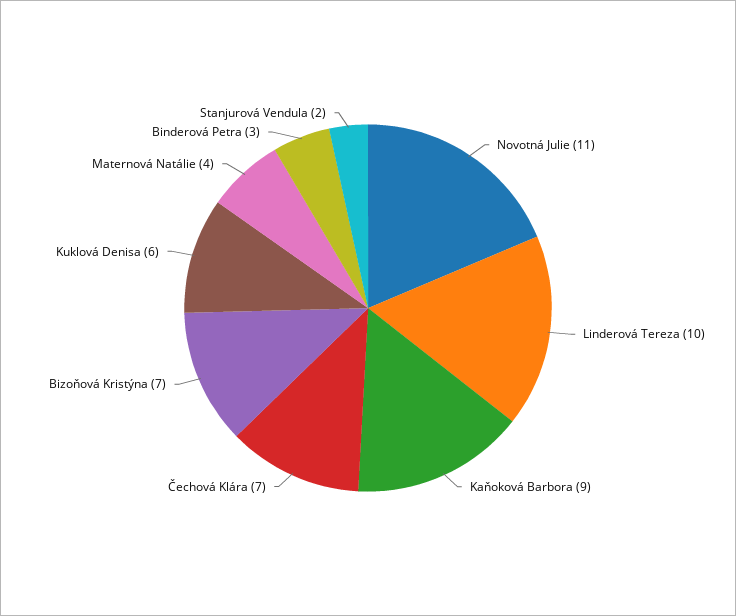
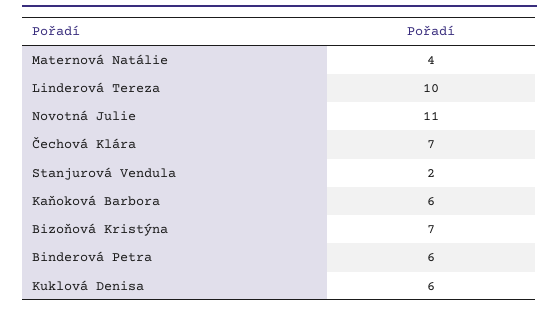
  {
    "Novotná Julie": 11,
    "Linderová Tereza": 10,
-   "Kaňoková Barbora": 9,
+   "Kaňoková Barbora": 6,
    "Čechová Klára": 7,
    "Bizoňová Kristýna": 7,
    "Kuklová Denisa": 6,
    "Maternová Natálie": 4,
-   "Binderová Petra": 3,
+   "Binderová Petra": 6,
    "Stanjurová Vendula": 2
  }

